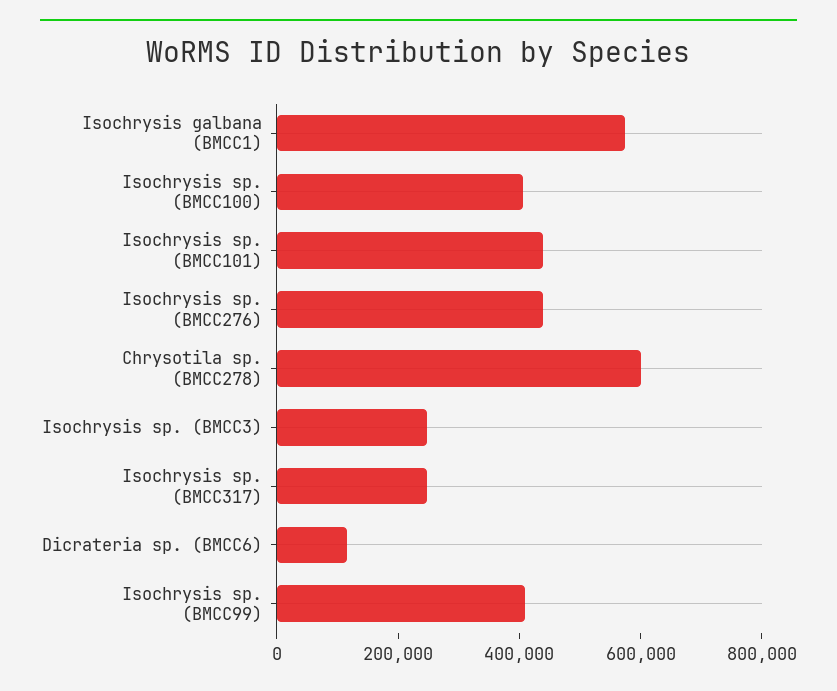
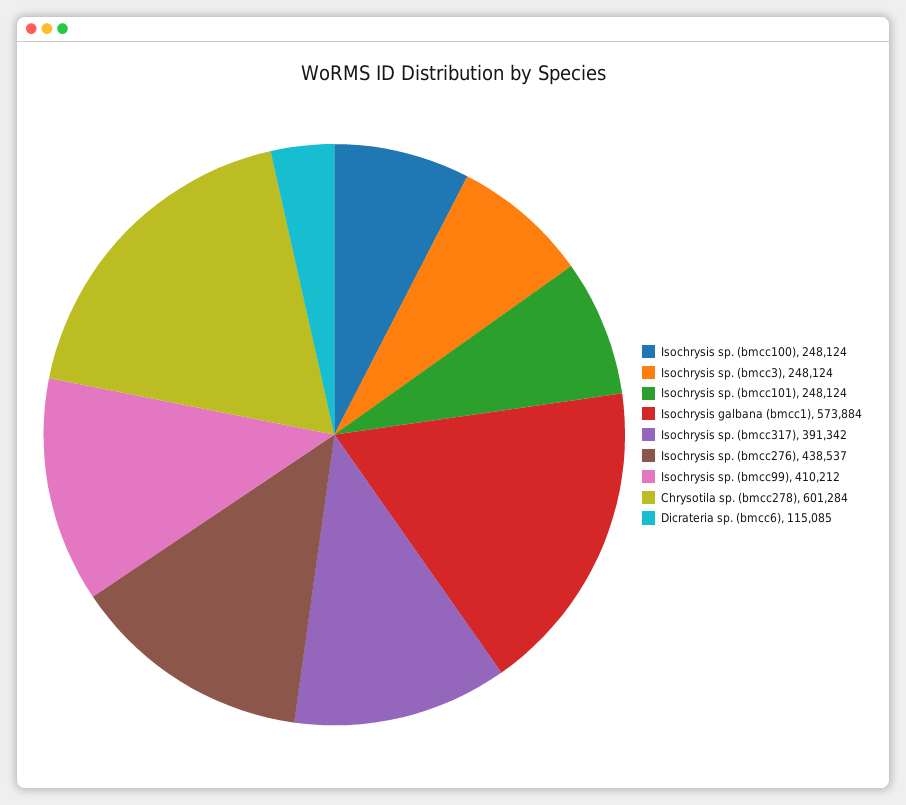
  {
    "Isochrysis galbana (BMCC1)": 573884,
-   "Isochrysis sp. (BMCC100)": 400000,
+   "Isochrysis sp. (BMCC100)": 248124,
-   "Isochrysis sp. (BMCC101)": 450000,
+   "Isochrysis sp. (BMCC101)": 248124,
    "Isochrysis sp. (BMCC276)": 438537,
    "Chrysotila sp. (BMCC278)": 601284,
    "Isochrysis sp. (BMCC3)": 248124,
-   "Isochrysis sp. (BMCC317)": 250000,
+   "Isochrysis sp. (BMCC317)": 391342,
    "Dicrateria sp. (BMCC6)": 115085,
    "Isochrysis sp. (BMCC99)": 410212
  }

